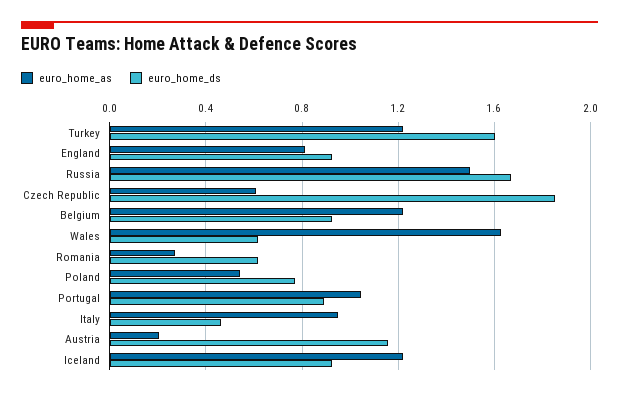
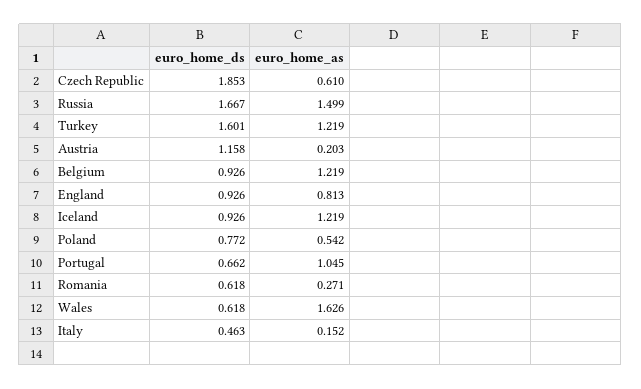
  {
    "euro_home_as": {
      "Turkey": 1.219,
      "England": 0.813,
      "Russia": 1.499,
      "Czech Republic": 0.61,
      "Belgium": 1.219,
      "Wales": 1.626,
      "Romania": 0.271,
      "Poland": 0.542,
      "Portugal": 1.045,
-     "Italy": 0.95,
+     "Italy": 0.152,
      "Austria": 0.203,
      "Iceland": 1.219
    },
    "euro_home_ds": {
      "Turkey": 1.601,
      "England": 0.926,
      "Russia": 1.667,
      "Czech Republic": 1.853,
      "Belgium": 0.926,
      "Wales": 0.618,
      "Romania": 0.618,
      "Poland": 0.772,
-     "Portugal": 0.9,
+     "Portugal": 0.662,
      "Italy": 0.463,
      "Austria": 1.158,
      "Iceland": 0.926
    }
  }

